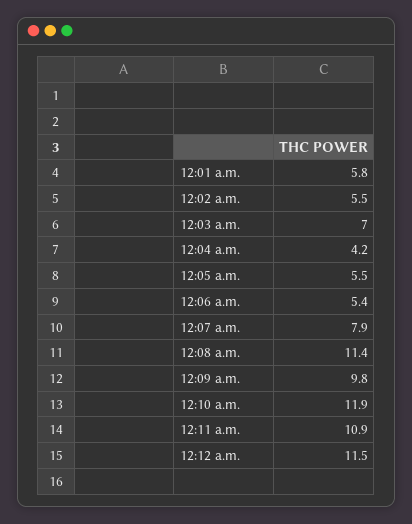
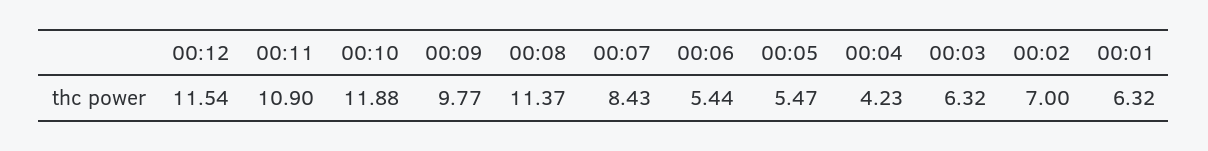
  {
-   "12:01 a.m.": 5.8,
+   "12:01 a.m.": 6.32,
-   "12:02 a.m.": 5.5,
+   "12:02 a.m.": 7,
-   "12:03 a.m.": 7,
+   "12:03 a.m.": 6.32,
    "12:04 a.m.": 4.23,
    "12:05 a.m.": 5.47,
    "12:06 a.m.": 5.44,
-   "12:07 a.m.": 7.9,
+   "12:07 a.m.": 8.43,
    "12:08 a.m.": 11.37,
    "12:09 a.m.": 9.77,
    "12:10 a.m.": 11.88,
    "12:11 a.m.": 10.9,
    "12:12 a.m.": 11.54
  }

